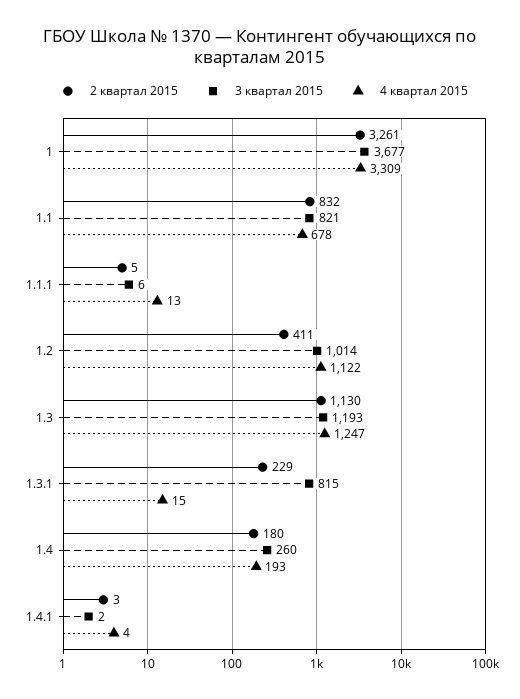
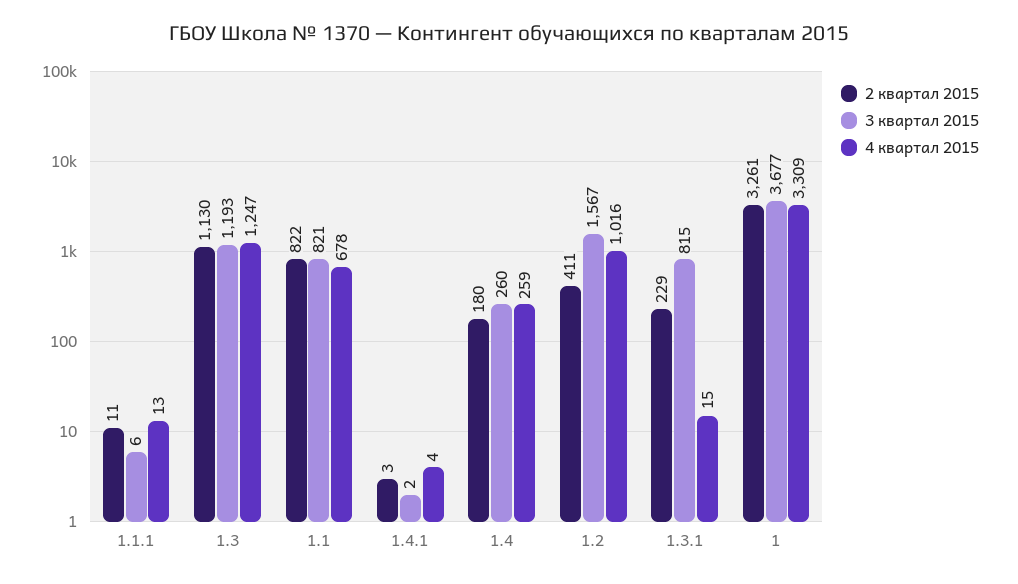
  {
    "2 квартал 2015": {
      "1": 3261,
-     "1.1": 832,
+     "1.1": 822,
-     "1.1.1": 5,
+     "1.1.1": 11,
      "1.2": 411,
      "1.3": 1130,
      "1.3.1": 229,
      "1.4": 180,
      "1.4.1": 3
    },
    "3 квартал 2015": {
      "1": 3677,
      "1.1": 821,
      "1.1.1": 6,
-     "1.2": 1014,
+     "1.2": 1567,
      "1.3": 1193,
      "1.3.1": 815,
      "1.4": 260,
      "1.4.1": 2
    },
    "4 квартал 2015": {
      "1": 3309,
      "1.1": 678,
      "1.1.1": 13,
-     "1.2": 1122,
+     "1.2": 1016,
      "1.3": 1247,
      "1.3.1": 15,
-     "1.4": 193,
+     "1.4": 259,
      "1.4.1": 4
    }
  }

